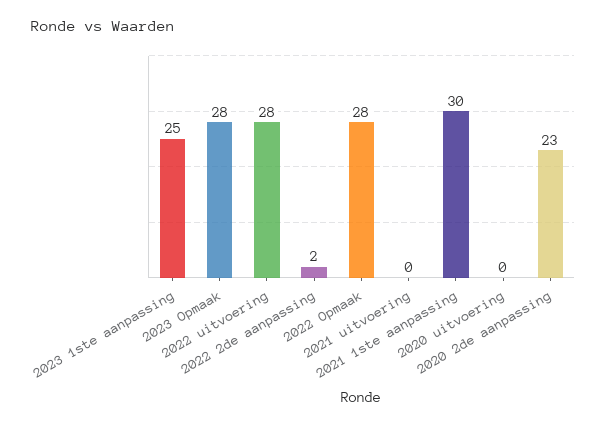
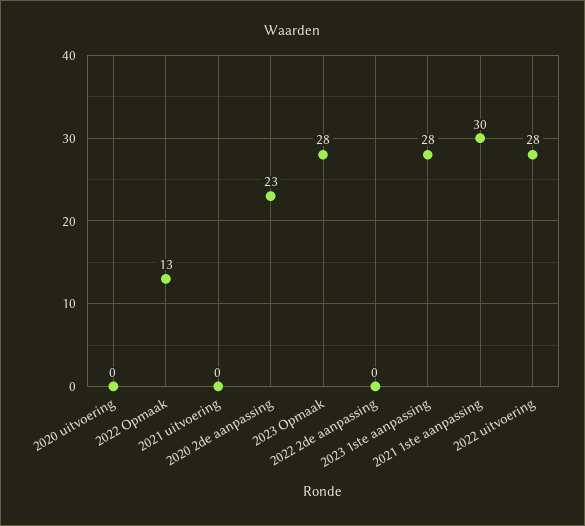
  {
-   "2023 1ste aanpassing": 25,
+   "2023 1ste aanpassing": 28,
    "2023 Opmaak": 28,
    "2022 uitvoering": 28,
-   "2022 2de aanpassing": 2,
+   "2022 2de aanpassing": 0,
-   "2022 Opmaak": 28,
+   "2022 Opmaak": 13,
    "2021 uitvoering": 0,
    "2021 1ste aanpassing": 30,
    "2020 uitvoering": 0,
    "2020 2de aanpassing": 23
  }

